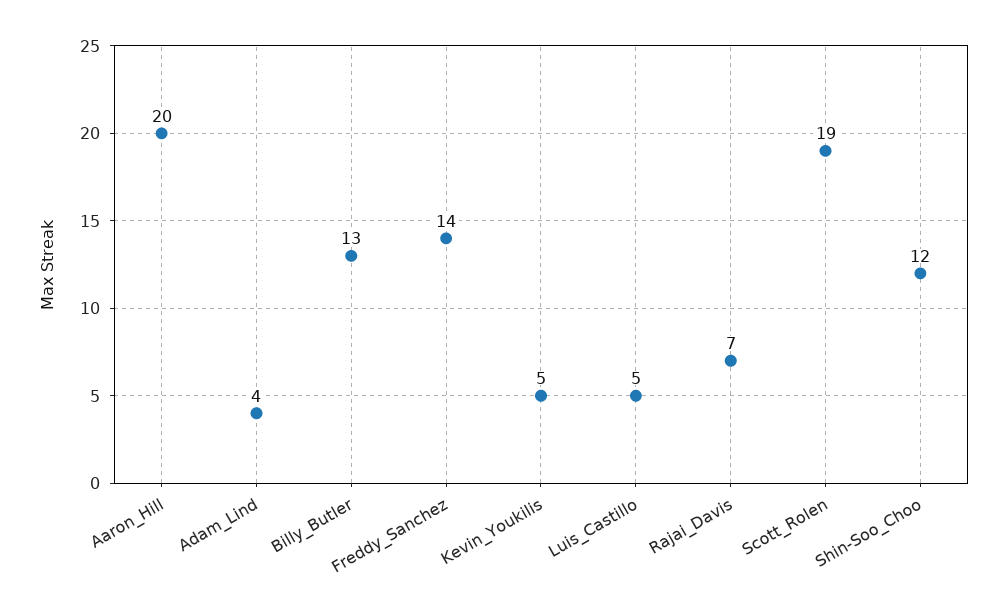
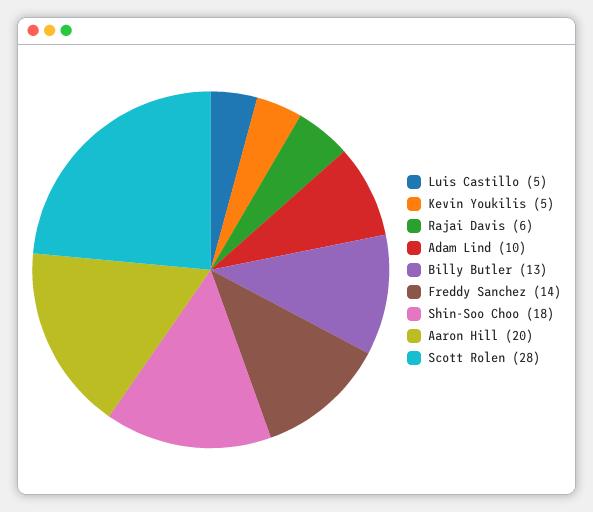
  {
    "Aaron_Hill": 20,
-   "Adam_Lind": 4,
+   "Adam_Lind": 10,
    "Billy_Butler": 13,
    "Freddy_Sanchez": 14,
    "Kevin_Youkilis": 5,
    "Luis_Castillo": 5,
-   "Rajai_Davis": 7,
+   "Rajai_Davis": 6,
-   "Scott_Rolen": 19,
+   "Scott_Rolen": 28,
-   "Shin-Soo_Choo": 12
+   "Shin-Soo_Choo": 18
  }

